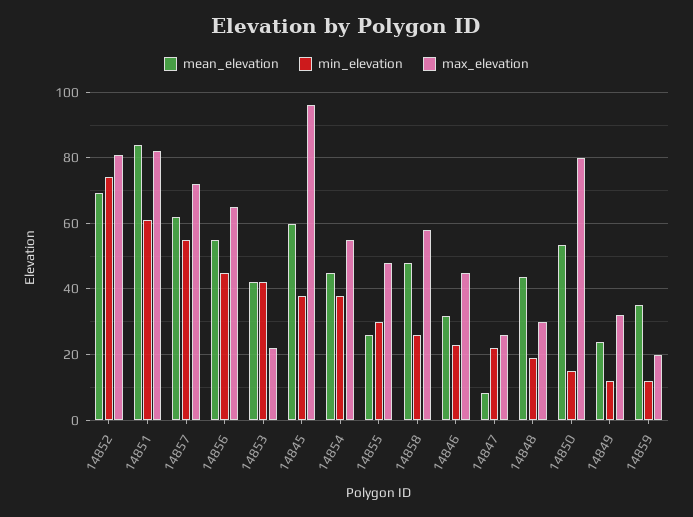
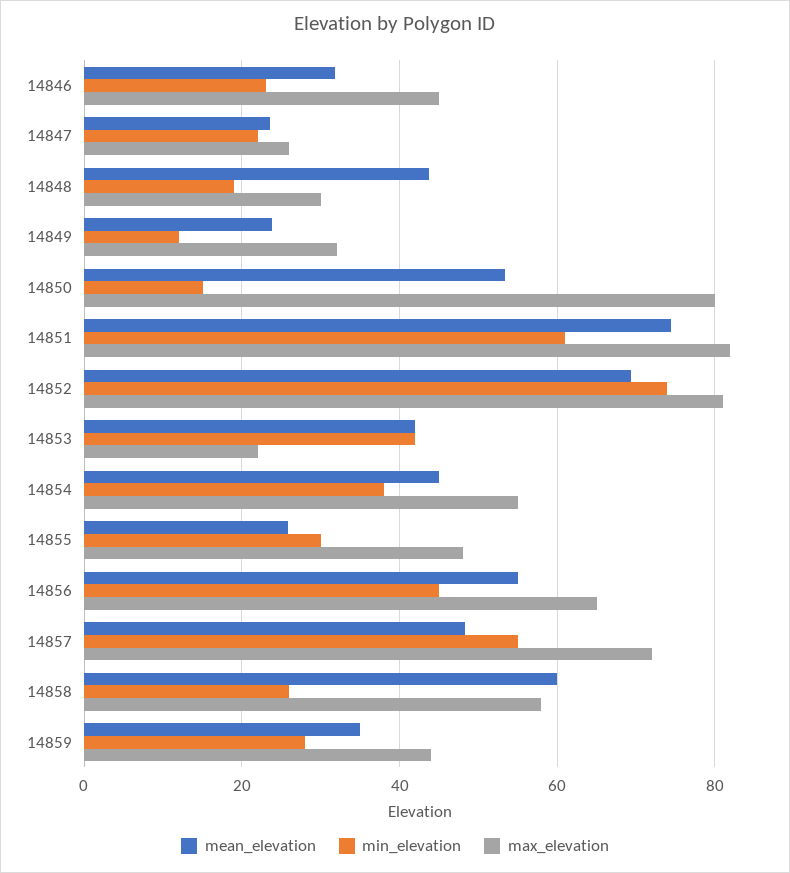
  {
    "mean_elevation": {
      "14852": 70,
-     "14851": 84,
+     "14851": 74,
-     "14857": 62,
+     "14857": 48,
      "14856": 56,
      "14853": 42,
-     "14845": 60,
      "14854": 46,
      "14855": 26,
-     "14858": 48,
+     "14858": 60,
      "14846": 32,
-     "14847": 8,
+     "14847": 24,
      "14848": 44,
      "14850": 54,
      "14849": 24,
      "14859": 36
    },
    "min_elevation": {
      "14852": 74,
      "14851": 62,
      "14857": 56,
      "14856": 46,
      "14853": 42,
-     "14845": 38,
      "14854": 38,
      "14855": 30,
      "14858": 26,
      "14846": 24,
      "14847": 22,
      "14848": 20,
      "14850": 16,
      "14849": 12,
-     "14859": 12
+     "14859": 28
    },
    "max_elevation": {
      "14852": 82,
      "14851": 82,
      "14857": 72,
      "14856": 66,
      "14853": 22,
-     "14845": 96,
      "14854": 56,
      "14855": 48,
      "14858": 58,
      "14846": 46,
      "14847": 26,
      "14848": 30,
      "14850": 80,
      "14849": 32,
-     "14859": 20
+     "14859": 44
    }
  }

